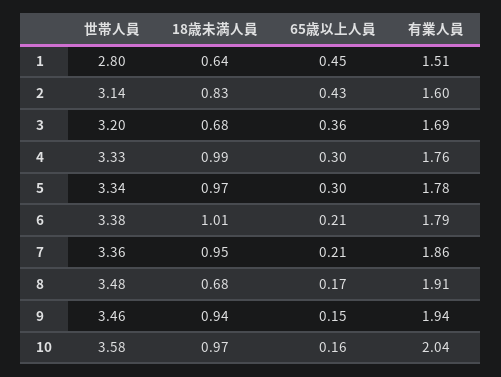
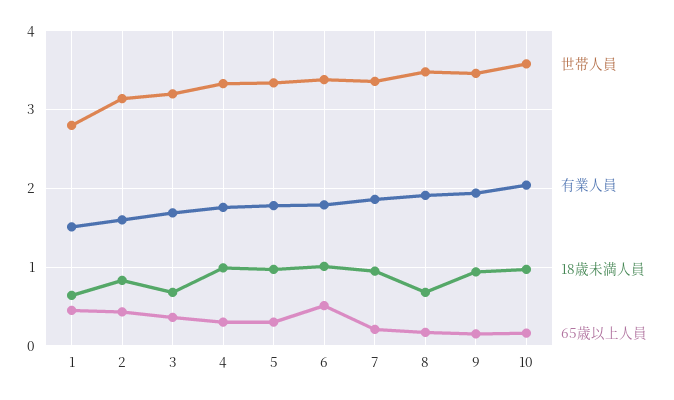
  {
    "世帯人員": {
      "1": 2.8,
      "2": 3.14,
      "3": 3.2,
      "4": 3.33,
      "5": 3.34,
      "6": 3.38,
      "7": 3.36,
      "8": 3.48,
      "9": 3.46,
      "10": 3.58
    },
    "18歳未満人員": {
      "1": 0.64,
      "2": 0.83,
      "3": 0.68,
      "4": 0.99,
      "5": 0.97,
      "6": 1.01,
      "7": 0.95,
      "8": 0.68,
      "9": 0.94,
      "10": 0.97
    },
    "65歳以上人員": {
      "1": 0.45,
      "2": 0.43,
      "3": 0.36,
      "4": 0.3,
      "5": 0.3,
-     "6": 0.21,
+     "6": 0.5,
      "7": 0.21,
      "8": 0.17,
      "9": 0.15,
      "10": 0.16
    },
    "有業人員": {
      "1": 1.51,
      "2": 1.6,
      "3": 1.69,
      "4": 1.76,
      "5": 1.78,
      "6": 1.79,
      "7": 1.86,
      "8": 1.91,
      "9": 1.94,
      "10": 2.04
    }
  }

